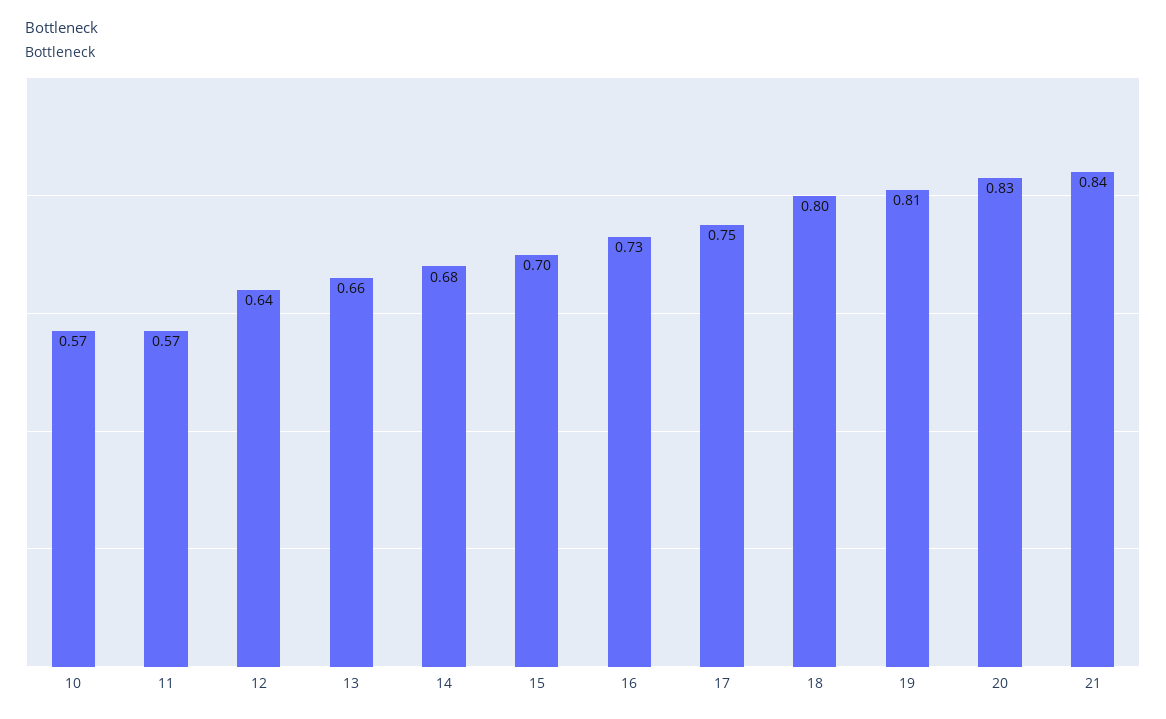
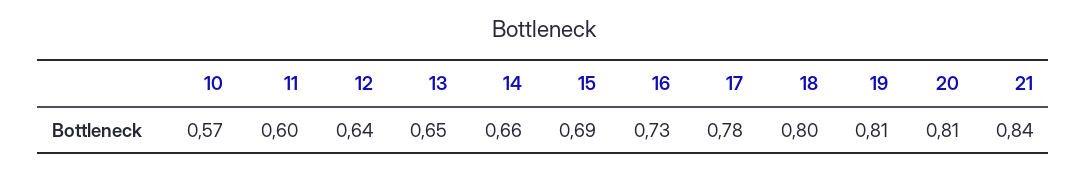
  {
    "10": 0.57,
-   "11": 0.57,
+   "11": 0.6,
    "12": 0.64,
-   "13": 0.66,
+   "13": 0.65,
-   "14": 0.68,
+   "14": 0.66,
-   "15": 0.7,
+   "15": 0.69,
    "16": 0.73,
-   "17": 0.75,
+   "17": 0.78,
    "18": 0.8,
    "19": 0.81,
-   "20": 0.83,
+   "20": 0.81,
    "21": 0.84
  }

